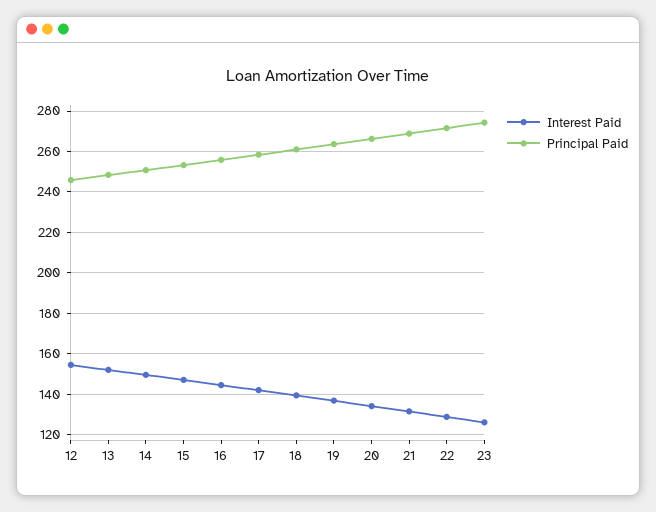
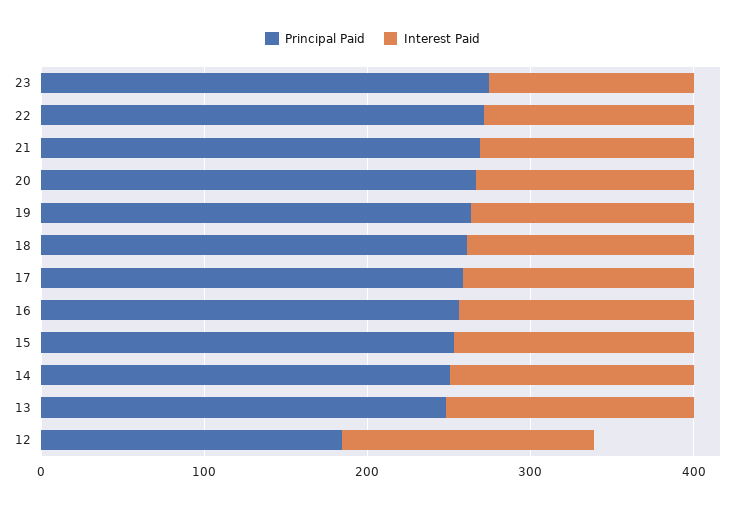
  {
    "Interest Paid": {
      "12": 155,
      "13": 150,
      "14": 150,
      "15": 145,
      "16": 145,
      "17": 140,
      "18": 140,
      "19": 135,
      "20": 135,
      "21": 130,
      "22": 130,
      "23": 125
    },
    "Principal Paid": {
-     "12": 245,
+     "12": 180,
      "13": 250,
      "14": 250,
      "15": 255,
      "16": 255,
      "17": 260,
      "18": 260,
      "19": 265,
      "20": 265,
      "21": 270,
      "22": 270,
      "23": 275
    }
  }

